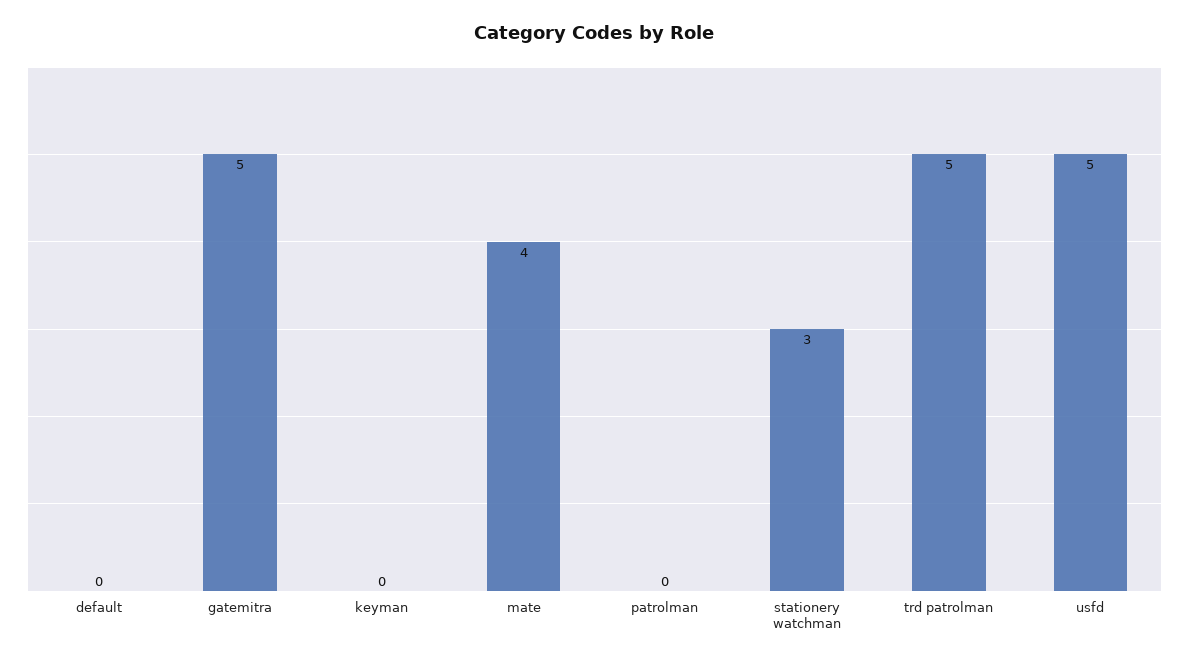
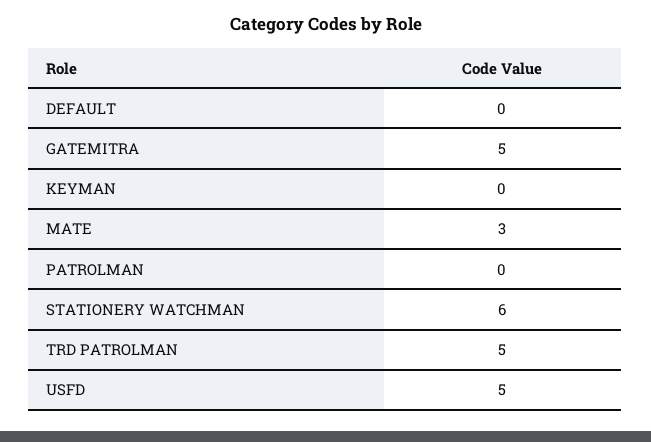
  {
    "default": 0,
    "gatemitra": 5,
    "keyman": 0,
-   "mate": 4,
+   "mate": 3,
    "patrolman": 0,
-   "stationery watchman": 3,
+   "stationery watchman": 6,
    "trd patrolman": 5,
    "usfd": 5
  }

